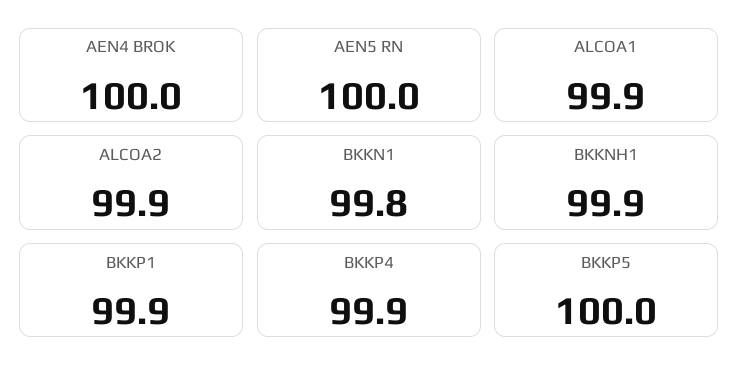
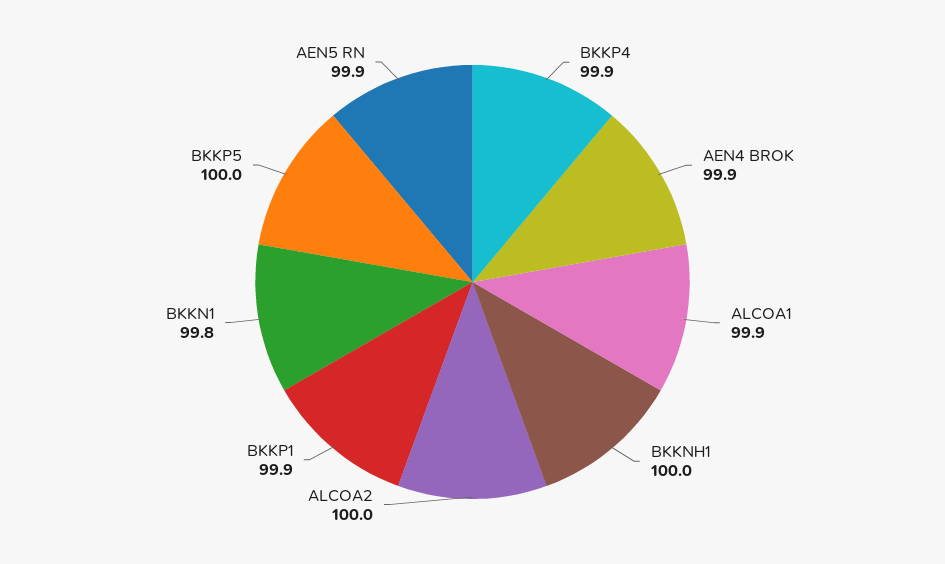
  {
-   "AEN4 BROK": 100,
+   "AEN4 BROK": 99.9,
-   "AEN5 RN": 100,
+   "AEN5 RN": 99.9,
    "ALCOA1": 99.9,
-   "ALCOA2": 99.9,
+   "ALCOA2": 100,
    "BKKN1": 99.8,
-   "BKKNH1": 99.9,
+   "BKKNH1": 100,
    "BKKP1": 99.9,
    "BKKP4": 99.9,
    "BKKP5": 100
  }

